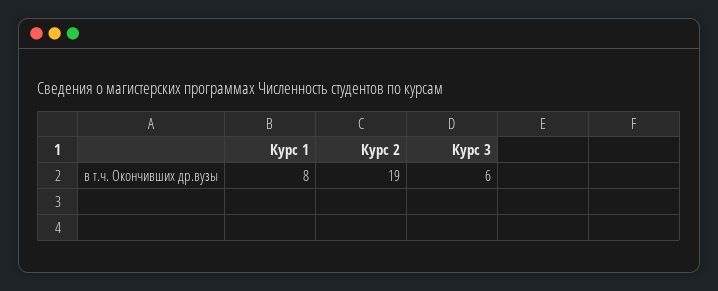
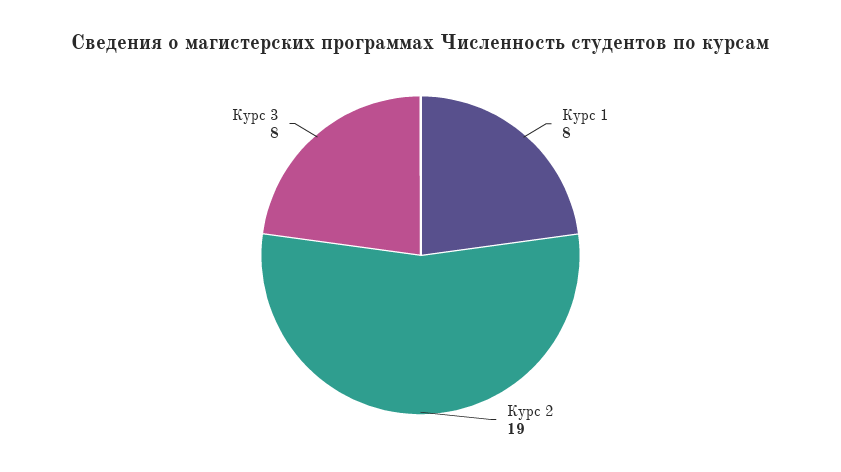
  {
    "Курс 1": 8,
    "Курс 2": 19,
-   "Курс 3": 6
+   "Курс 3": 8
  }

